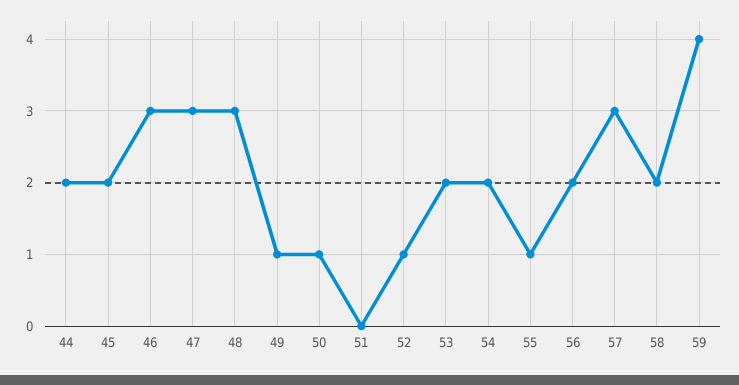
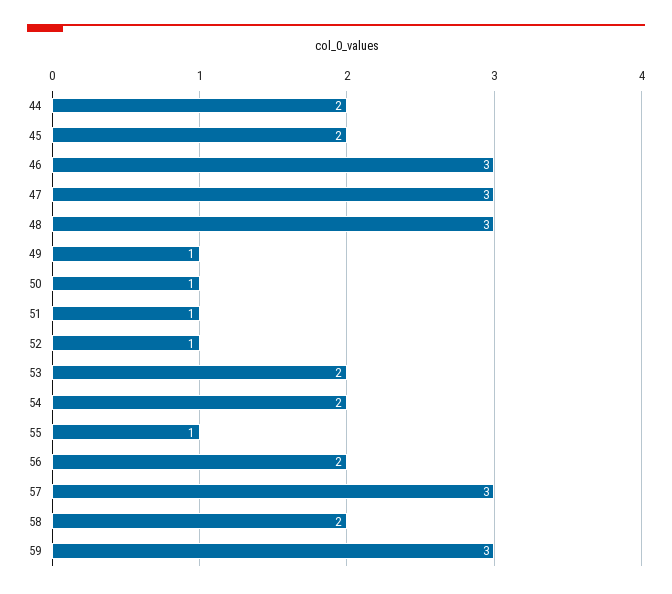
  {
    "44": 2,
    "45": 2,
    "46": 3,
    "47": 3,
    "48": 3,
    "49": 1,
    "50": 1,
-   "51": 0,
+   "51": 1,
    "52": 1,
    "53": 2,
    "54": 2,
    "55": 1,
    "56": 2,
    "57": 3,
    "58": 2,
-   "59": 4
+   "59": 3
  }

